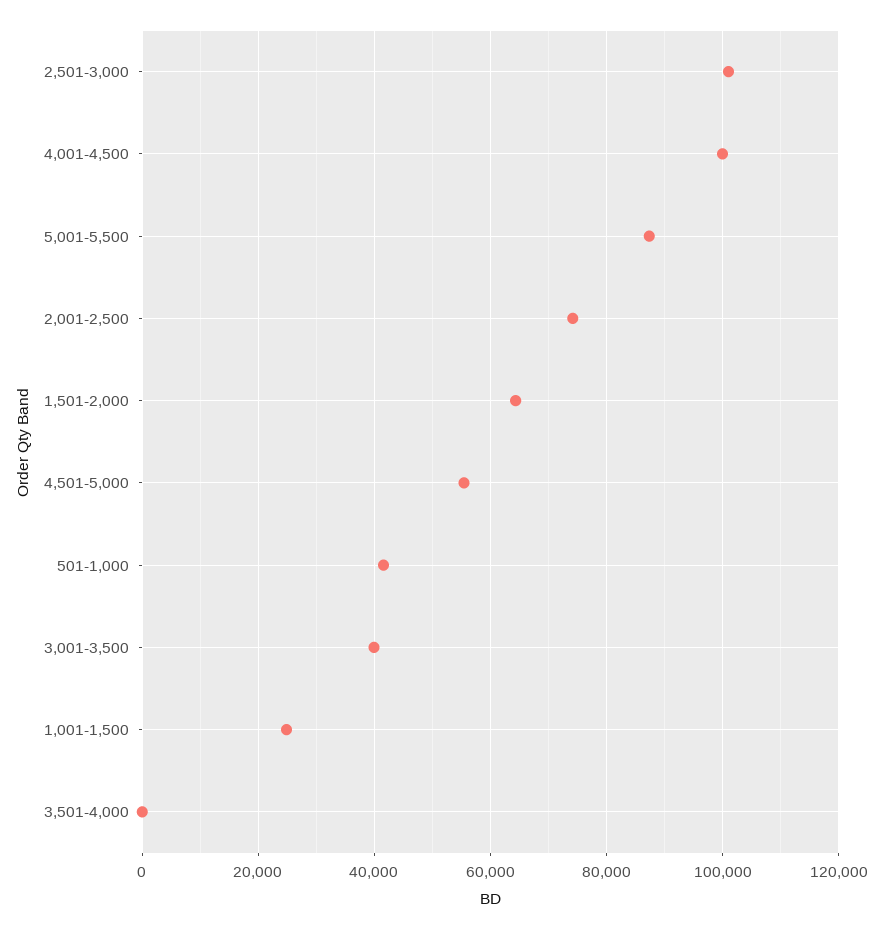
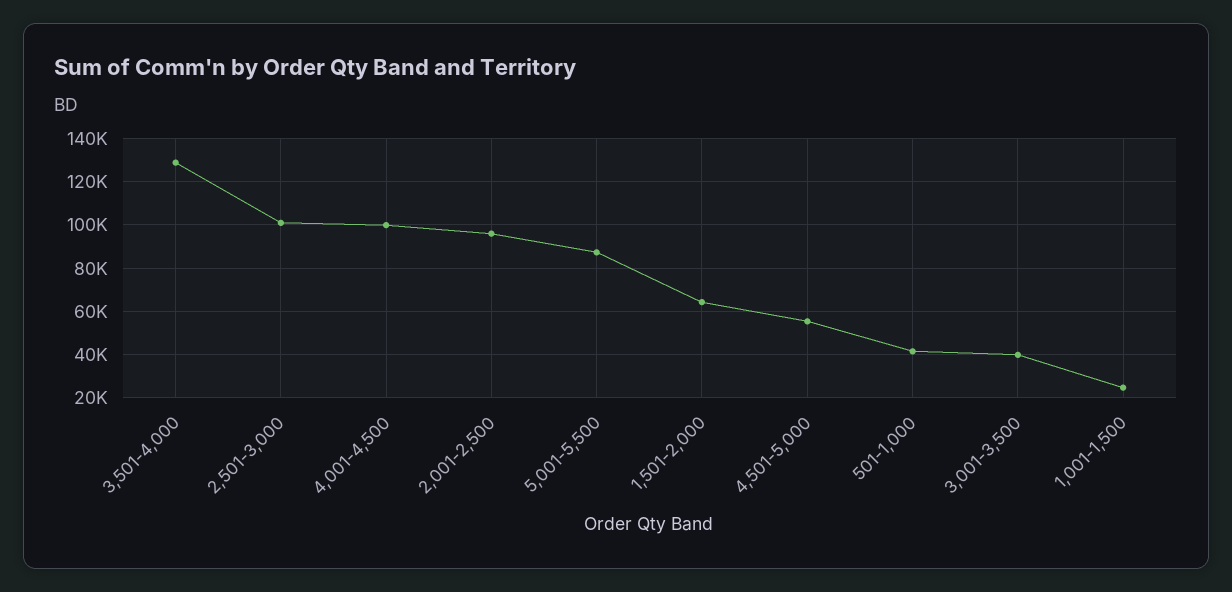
  {
    "2,501-3,000": 100000,
    "4,001-4,500": 100000,
    "5,001-5,500": 88000,
-   "2,001-2,500": 74000,
+   "2,001-2,500": 95000,
    "1,501-2,000": 64000,
    "4,501-5,000": 56000,
    "501-1,000": 42000,
    "3,001-3,500": 40000,
    "1,001-1,500": 24000,
-   "3,501-4,000": 0
+   "3,501-4,000": 130000
  }

